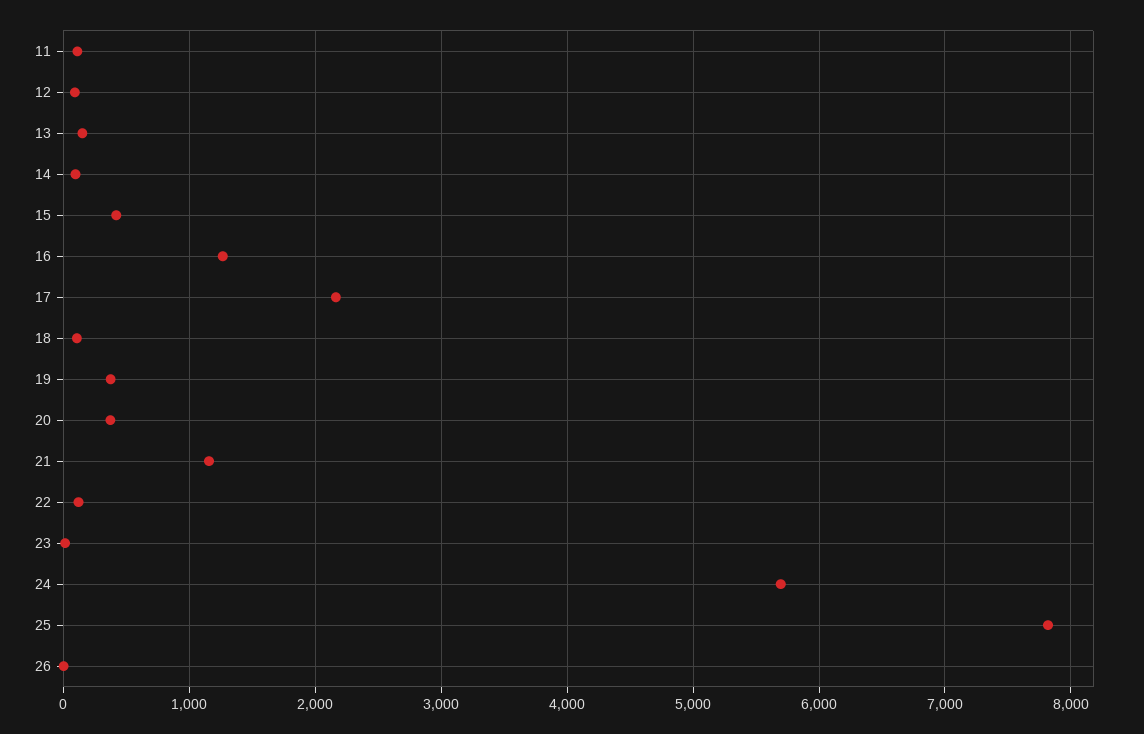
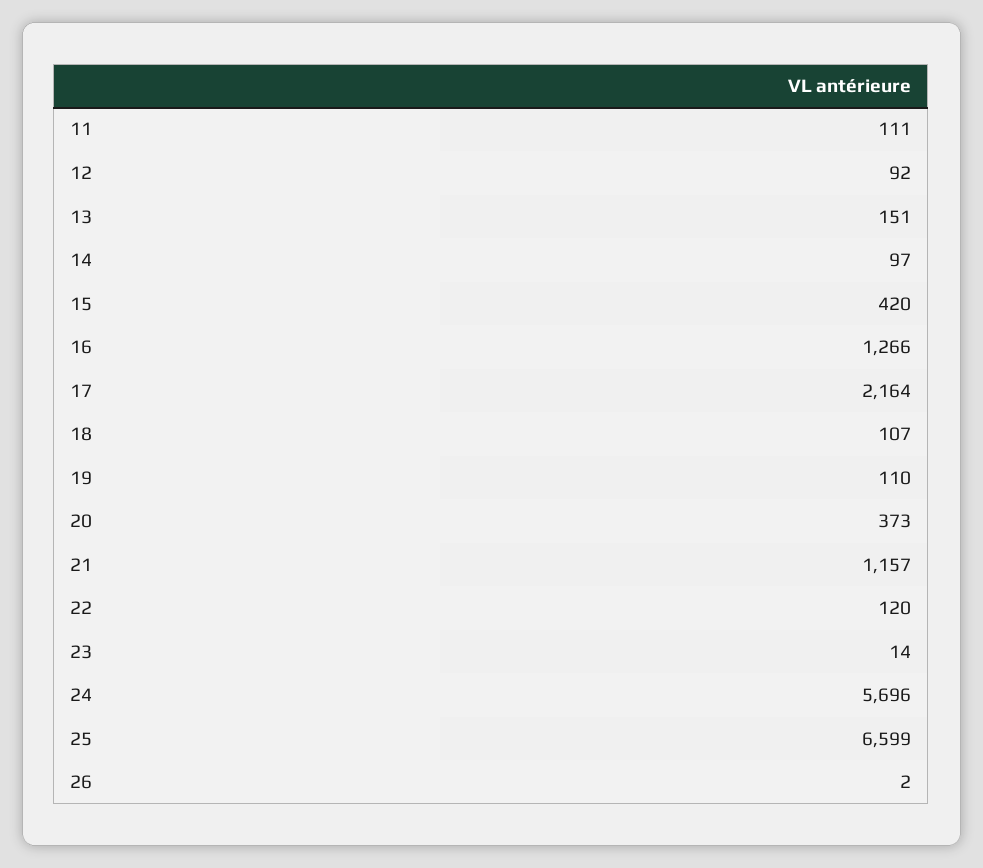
  {
    "11": 111,
    "12": 92,
    "13": 151,
    "14": 97,
    "15": 420,
    "16": 1266,
    "17": 2164,
    "18": 107,
-   "19": 400,
+   "19": 110,
    "20": 373,
    "21": 1157,
    "22": 120,
    "23": 14,
    "24": 5696,
-   "25": 7800,
+   "25": 6599,
    "26": 2
  }

